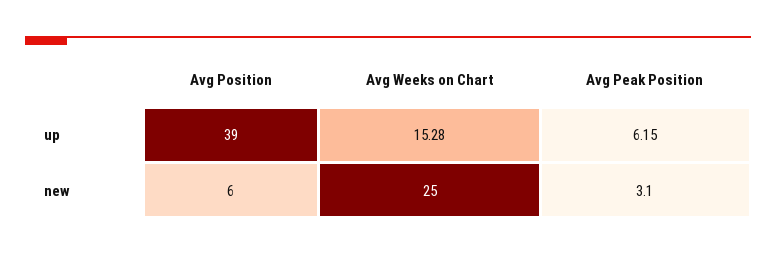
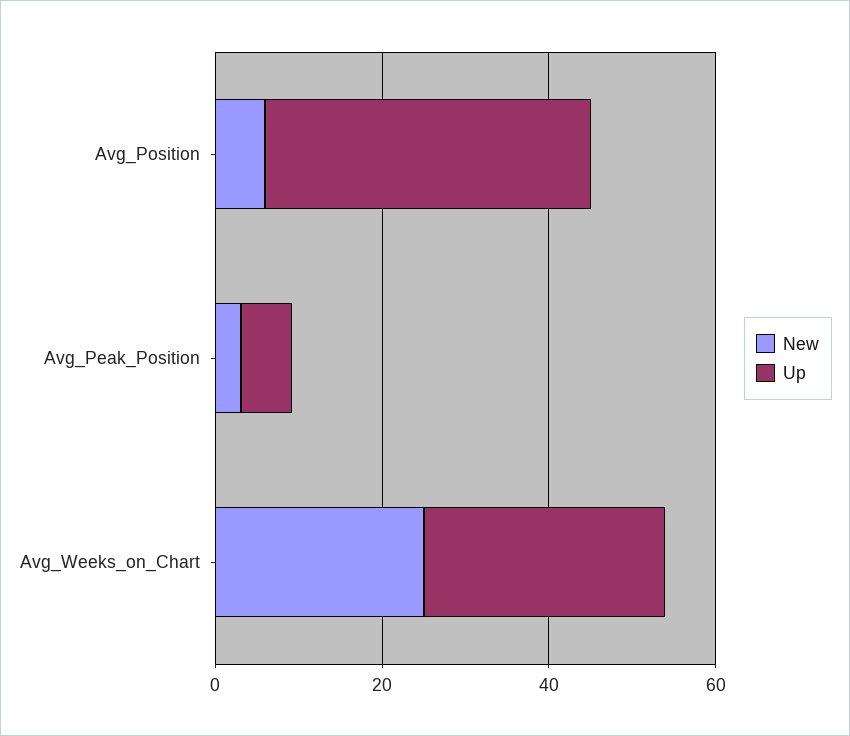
  {
    "up": {
      "Avg Position": 39,
-     "Avg Weeks on Chart": 15.28,
+     "Avg Weeks on Chart": 30,
      "Avg Peak Position": 6.15
    },
    "new": {
      "Avg Position": 6,
      "Avg Weeks on Chart": 25,
      "Avg Peak Position": 3.1
    }
  }

